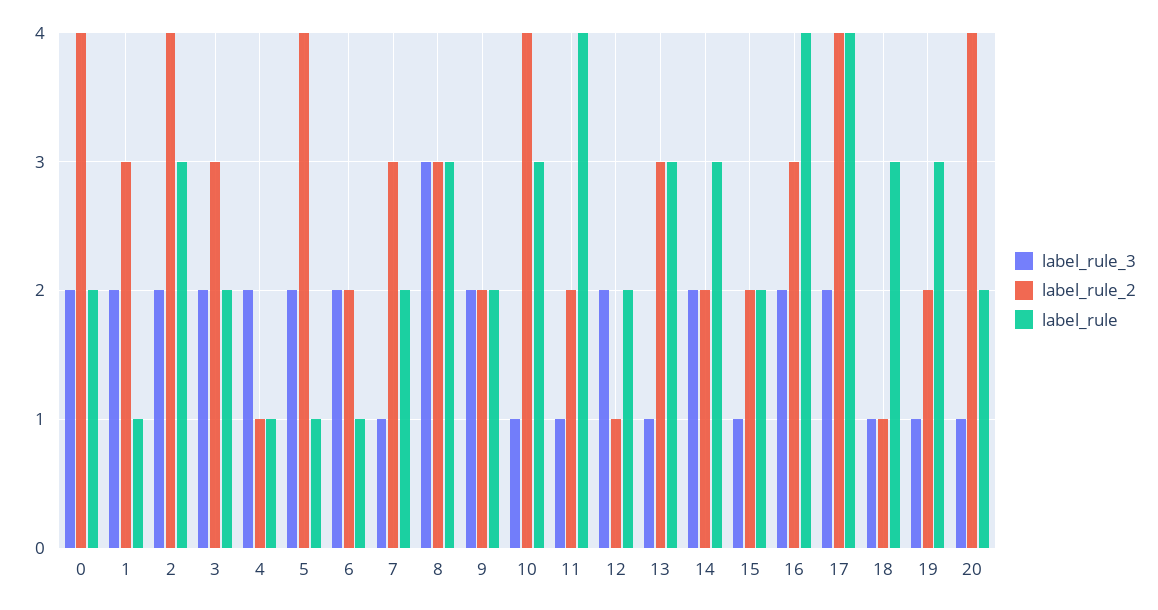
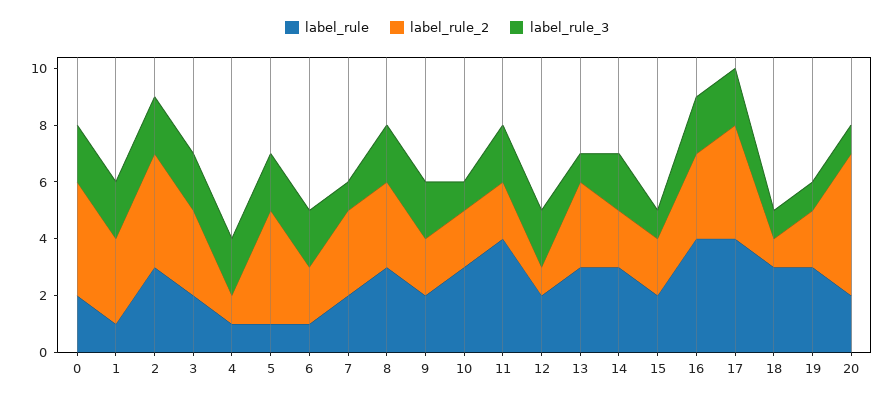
  {
    "label_rule_3": {
      "0": 2,
      "1": 2,
      "2": 2,
      "3": 2,
      "4": 2,
      "5": 2,
      "6": 2,
      "7": 1,
-     "8": 3,
+     "8": 2,
      "9": 2,
      "10": 1,
-     "11": 1,
+     "11": 2,
      "12": 2,
      "13": 1,
      "14": 2,
      "15": 1,
      "16": 2,
      "17": 2,
      "18": 1,
      "19": 1,
      "20": 1
    },
    "label_rule_2": {
      "0": 4,
      "1": 3,
      "2": 4,
      "3": 3,
      "4": 1,
      "5": 4,
      "6": 2,
      "7": 3,
      "8": 3,
      "9": 2,
-     "10": 4,
+     "10": 2,
      "11": 2,
      "12": 1,
      "13": 3,
      "14": 2,
      "15": 2,
      "16": 3,
      "17": 4,
      "18": 1,
      "19": 2,
-     "20": 4
+     "20": 5
    },
    "label_rule": {
      "0": 2,
      "1": 1,
      "2": 3,
      "3": 2,
      "4": 1,
      "5": 1,
      "6": 1,
      "7": 2,
      "8": 3,
      "9": 2,
      "10": 3,
      "11": 4,
      "12": 2,
      "13": 3,
      "14": 3,
      "15": 2,
      "16": 4,
      "17": 4,
      "18": 3,
      "19": 3,
      "20": 2
    }
  }

